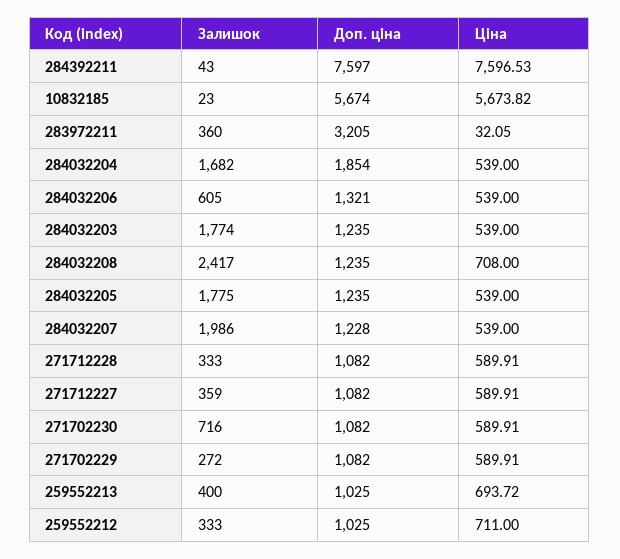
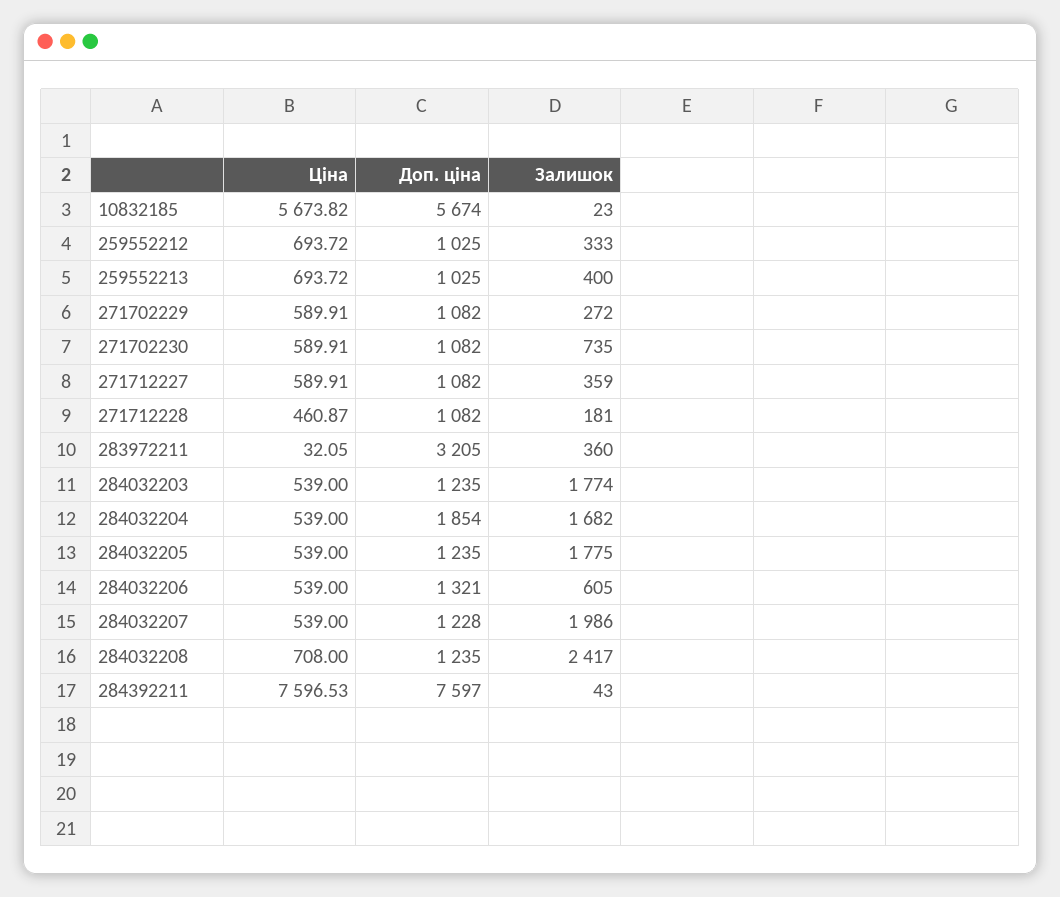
  {
    "Залишок": {
      "284392211": 43,
      "10832185": 23,
      "283972211": 360,
      "284032204": 1682,
      "284032206": 605,
      "284032203": 1774,
      "284032208": 2417,
      "284032205": 1775,
      "284032207": 1986,
-     "271712228": 333,
+     "271712228": 181,
      "271712227": 359,
-     "271702230": 716,
+     "271702230": 735,
      "271702229": 272,
      "259552213": 400,
      "259552212": 333
    },
    "Доп. ціна": {
      "284392211": 7597,
      "10832185": 5674,
      "283972211": 3205,
      "284032204": 1854,
      "284032206": 1321,
      "284032203": 1235,
      "284032208": 1235,
      "284032205": 1235,
      "284032207": 1228,
      "271712228": 1082,
      "271712227": 1082,
      "271702230": 1082,
      "271702229": 1082,
      "259552213": 1025,
      "259552212": 1025
    },
    "Ціна": {
      "284392211": 7596.53,
      "10832185": 5673.82,
      "283972211": 32.05,
      "284032204": 539,
      "284032206": 539,
      "284032203": 539,
      "284032208": 708,
      "284032205": 539,
      "284032207": 539,
-     "271712228": 589.91,
+     "271712228": 460.87,
      "271712227": 589.91,
      "271702230": 589.91,
      "271702229": 589.91,
      "259552213": 693.72,
-     "259552212": 711
+     "259552212": 693.72
    }
  }

